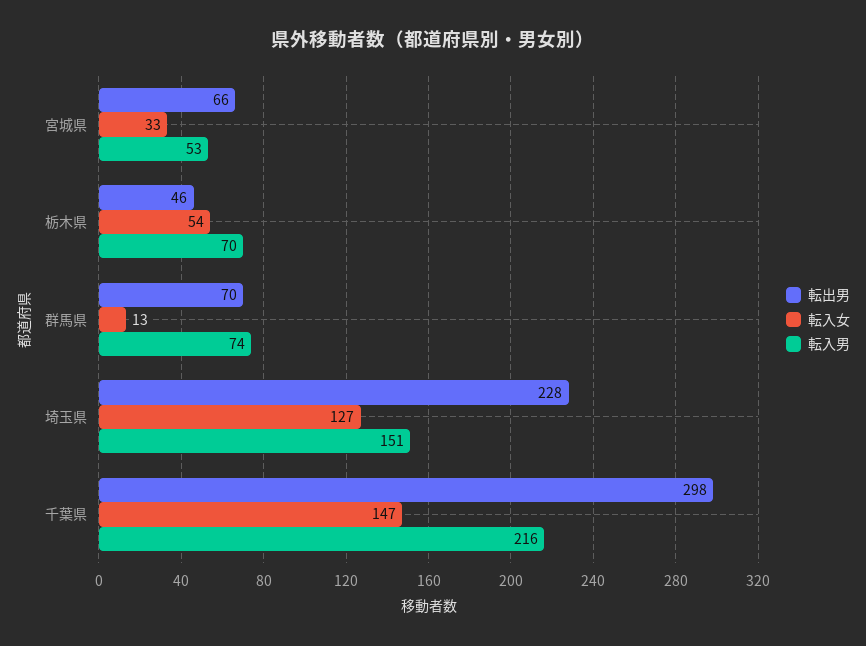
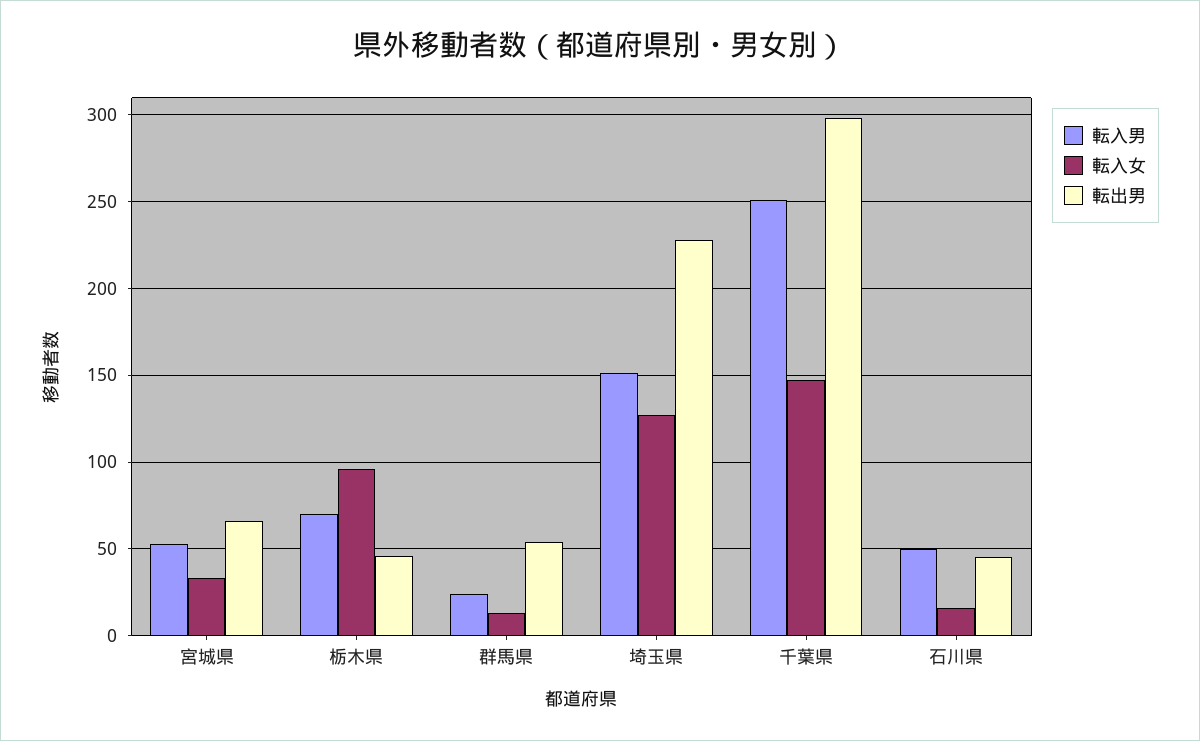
  {
    "転出男": {
      "宮城県": 66,
      "栃木県": 46,
-     "群馬県": 70,
+     "群馬県": 55,
      "埼玉県": 228,
-     "千葉県": 298
+     "千葉県": 298,
+     "石川県": 45
    },
    "転入女": {
      "宮城県": 33,
-     "栃木県": 54,
+     "栃木県": 95,
      "群馬県": 13,
      "埼玉県": 127,
-     "千葉県": 147
+     "千葉県": 147,
+     "石川県": 15
    },
    "転入男": {
      "宮城県": 53,
      "栃木県": 70,
-     "群馬県": 74,
+     "群馬県": 25,
      "埼玉県": 151,
-     "千葉県": 216
+     "千葉県": 250,
+     "石川県": 50
    }
  }

